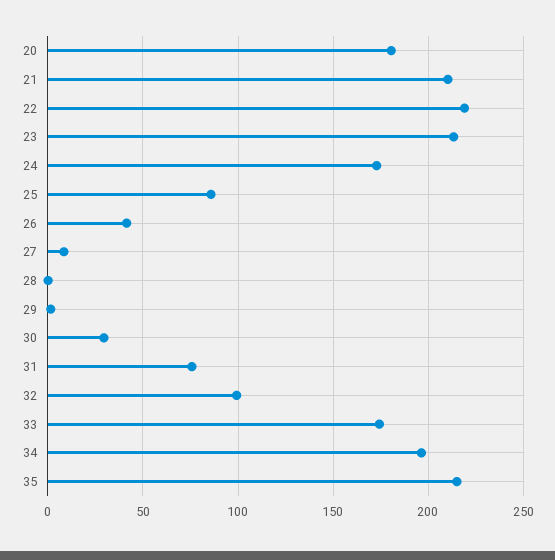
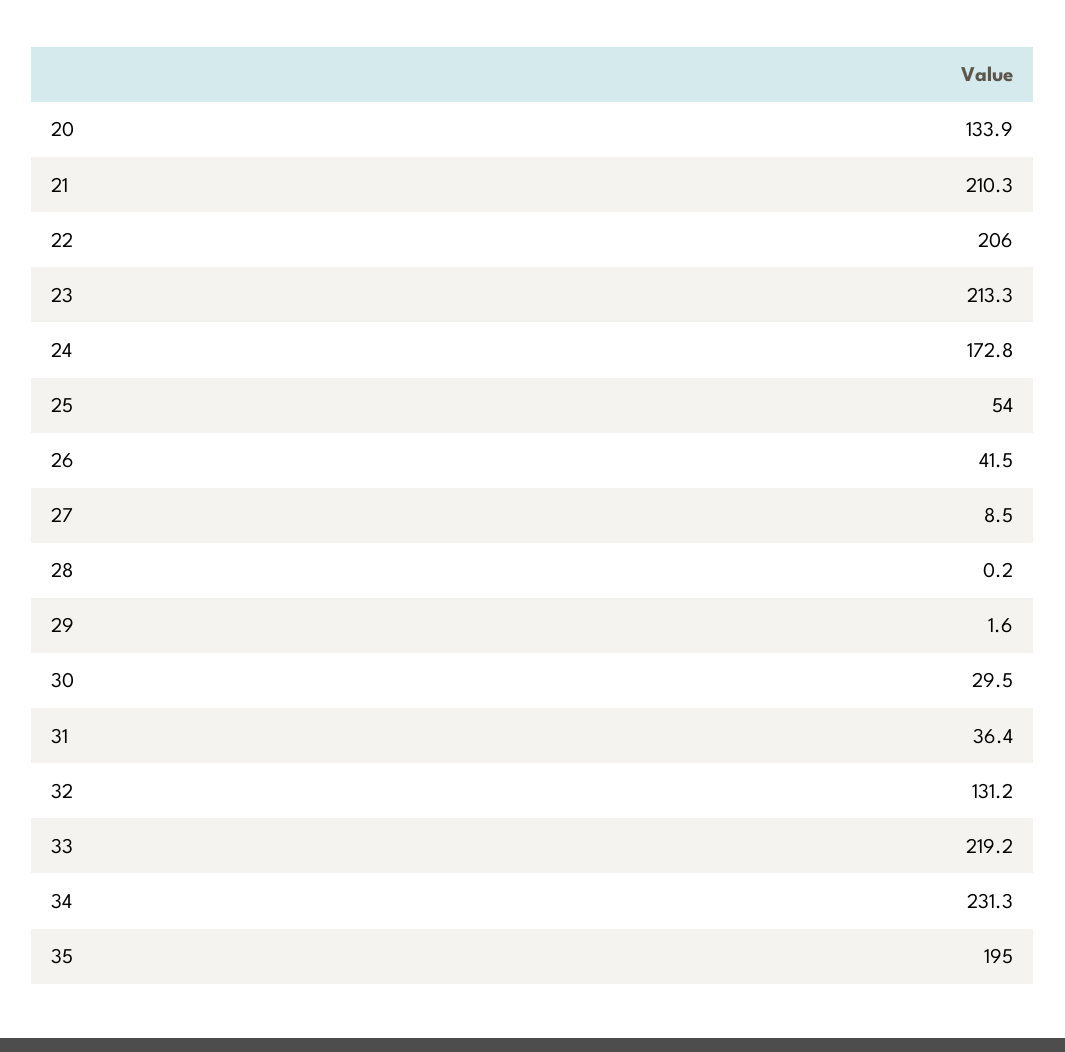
  {
-   "20": 180,
+   "20": 133.9,
    "21": 210.3,
-   "22": 220,
+   "22": 206,
    "23": 213.3,
    "24": 172.8,
-   "25": 85,
+   "25": 54,
    "26": 41.5,
    "27": 8.5,
    "28": 0.2,
    "29": 1.6,
    "30": 29.5,
-   "31": 75,
+   "31": 36.4,
-   "32": 100,
+   "32": 131.2,
-   "33": 175,
+   "33": 219.2,
-   "34": 195,
+   "34": 231.3,
-   "35": 215
+   "35": 195
  }

